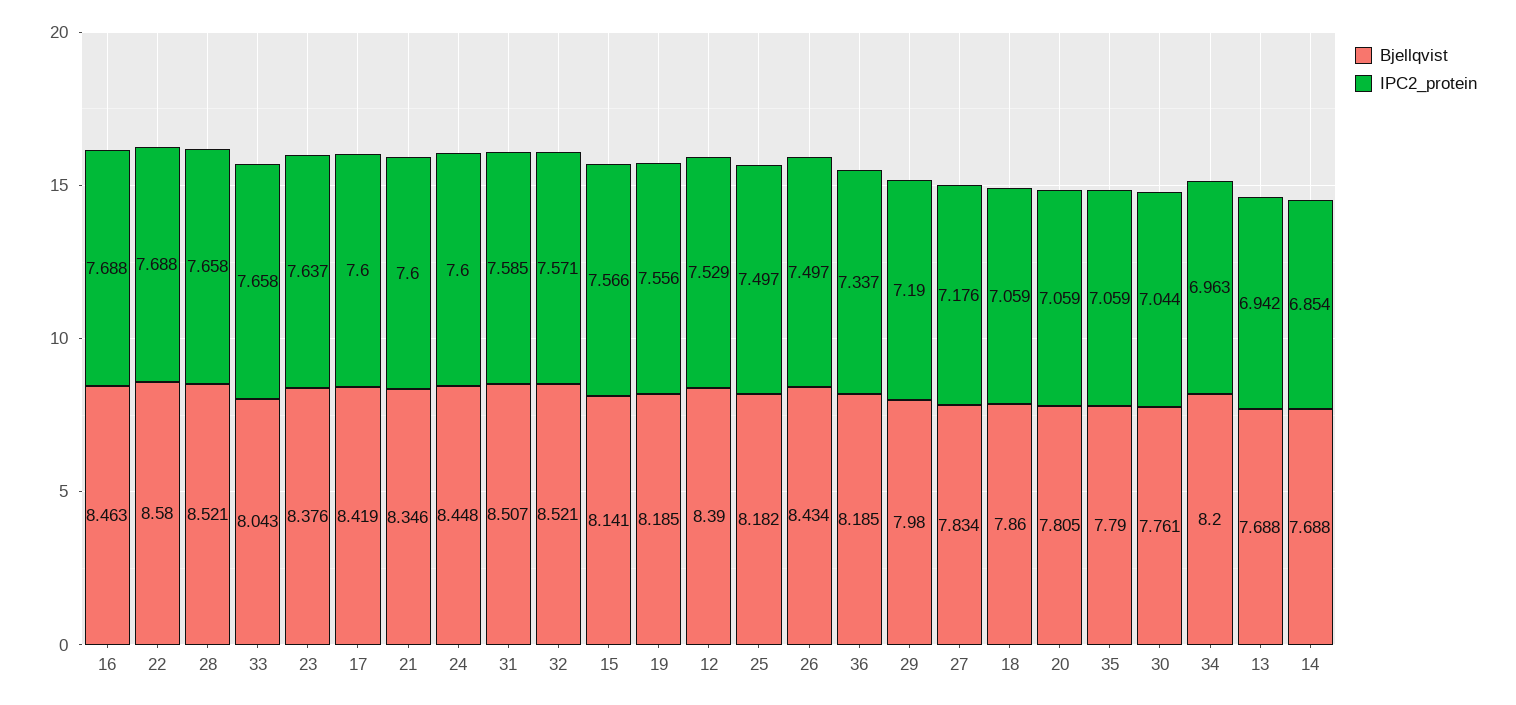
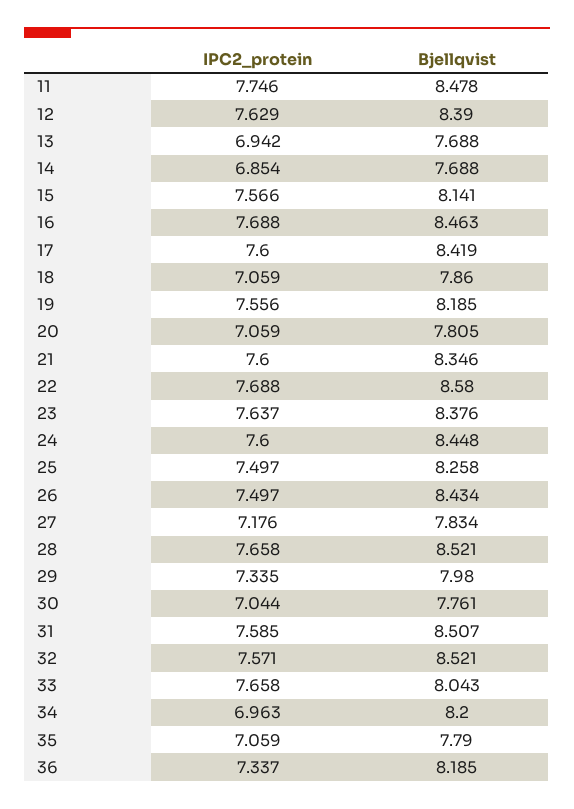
  {
    "Bjellqvist": {
      "16": 8.463,
      "22": 8.58,
      "28": 8.521,
      "33": 8.043,
      "23": 8.376,
      "17": 8.419,
      "21": 8.346,
      "24": 8.448,
      "31": 8.507,
      "32": 8.521,
      "15": 8.141,
      "19": 8.185,
      "12": 8.39,
-     "25": 8.182,
+     "25": 8.258,
      "26": 8.434,
      "36": 8.185,
      "29": 7.98,
      "27": 7.834,
      "18": 7.86,
      "20": 7.805,
      "35": 7.79,
      "30": 7.761,
      "34": 8.2,
      "13": 7.688,
-     "14": 7.688
+     "14": 7.688,
+     "11": 8.478
    },
    "IPC2_protein": {
      "16": 7.688,
      "22": 7.688,
      "28": 7.658,
      "33": 7.658,
      "23": 7.637,
      "17": 7.6,
      "21": 7.6,
      "24": 7.6,
      "31": 7.585,
      "32": 7.571,
      "15": 7.566,
      "19": 7.556,
-     "12": 7.529,
+     "12": 7.629,
      "25": 7.497,
      "26": 7.497,
      "36": 7.337,
-     "29": 7.19,
+     "29": 7.335,
      "27": 7.176,
      "18": 7.059,
      "20": 7.059,
      "35": 7.059,
      "30": 7.044,
      "34": 6.963,
      "13": 6.942,
-     "14": 6.854
+     "14": 6.854,
+     "11": 7.746
    }
  }

